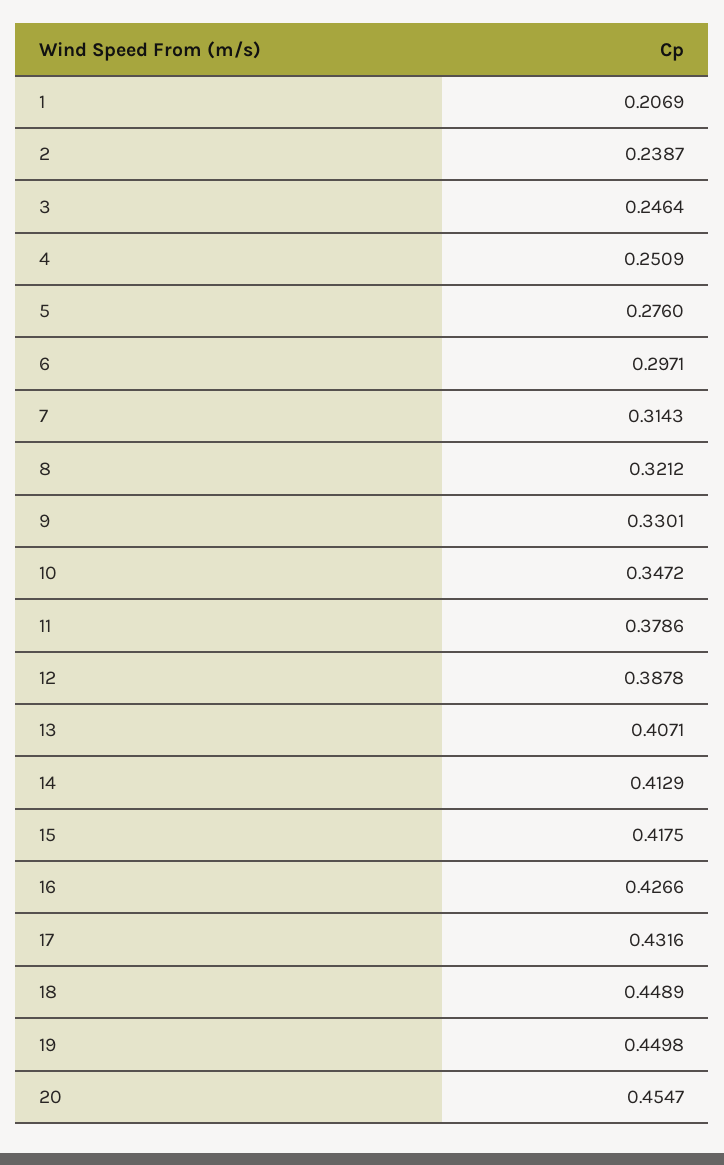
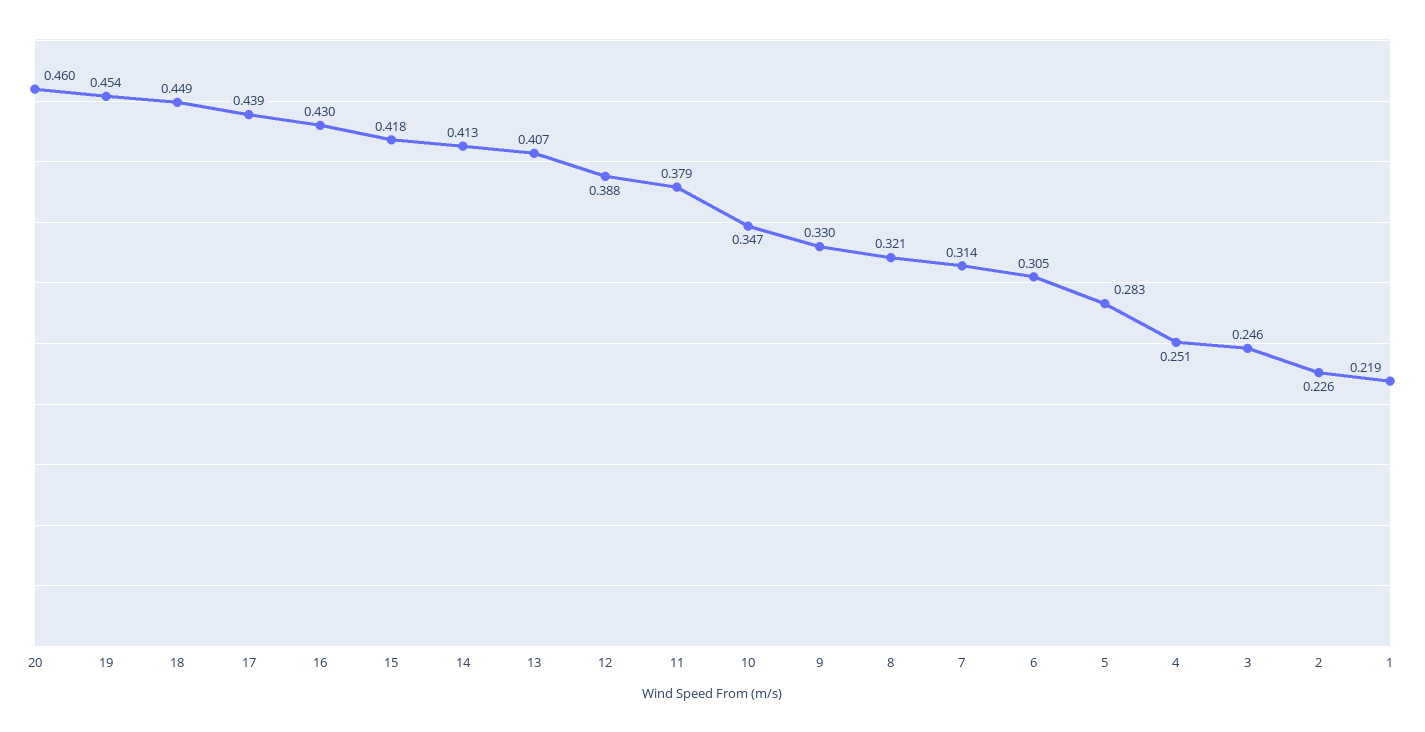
  {
-   "1": 0.2069,
+   "1": 0.219,
-   "2": 0.2387,
+   "2": 0.226,
    "3": 0.2464,
    "4": 0.2509,
-   "5": 0.276,
+   "5": 0.283,
-   "6": 0.2971,
+   "6": 0.305,
    "7": 0.3143,
    "8": 0.3212,
    "9": 0.3301,
    "10": 0.3472,
    "11": 0.3786,
    "12": 0.3878,
    "13": 0.4071,
    "14": 0.4129,
    "15": 0.4175,
-   "16": 0.4266,
+   "16": 0.43,
-   "17": 0.4316,
+   "17": 0.439,
    "18": 0.4489,
-   "19": 0.4498,
+   "19": 0.454,
-   "20": 0.4547
+   "20": 0.46
  }

